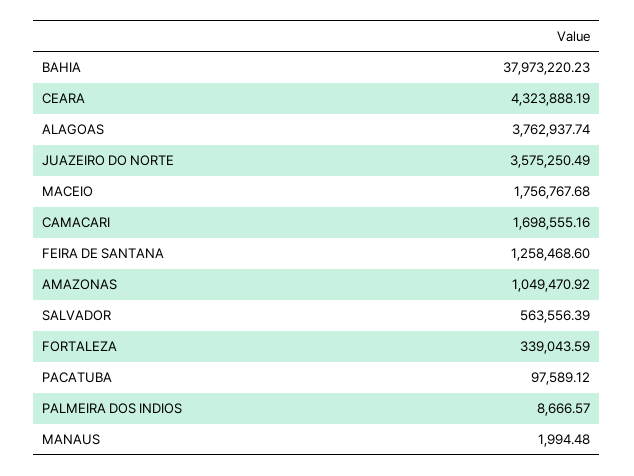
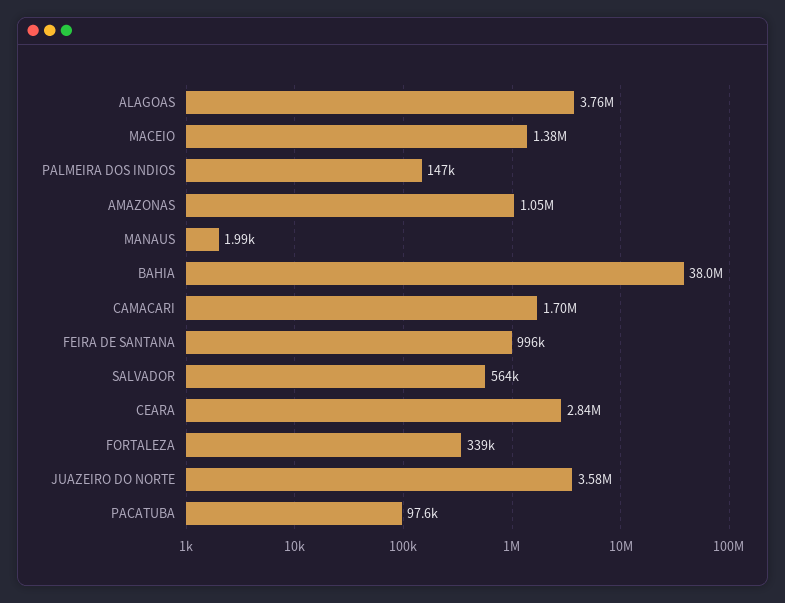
  {
    "BAHIA": 37973220.23,
-   "CEARA": 4323888.19,
+   "CEARA": 2840000,
    "ALAGOAS": 3762937.74,
    "JUAZEIRO DO NORTE": 3575250.49,
-   "MACEIO": 1756767.68,
+   "MACEIO": 1380000,
    "CAMACARI": 1698555.16,
-   "FEIRA DE SANTANA": 1258468.6,
+   "FEIRA DE SANTANA": 996000,
    "AMAZONAS": 1049470.92,
    "SALVADOR": 563556.39,
    "FORTALEZA": 339043.59,
    "PACATUBA": 97589.12,
-   "PALMEIRA DOS INDIOS": 8666.57,
+   "PALMEIRA DOS INDIOS": 147000,
    "MANAUS": 1994.48
  }

